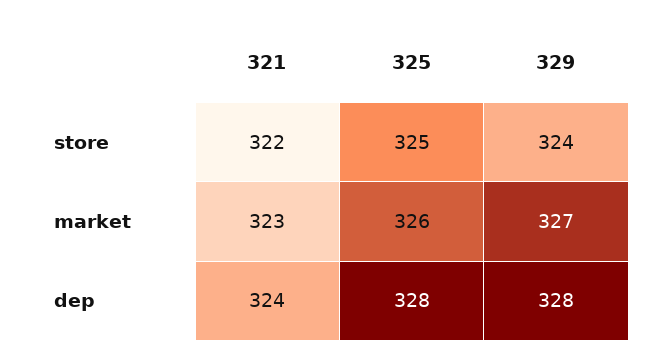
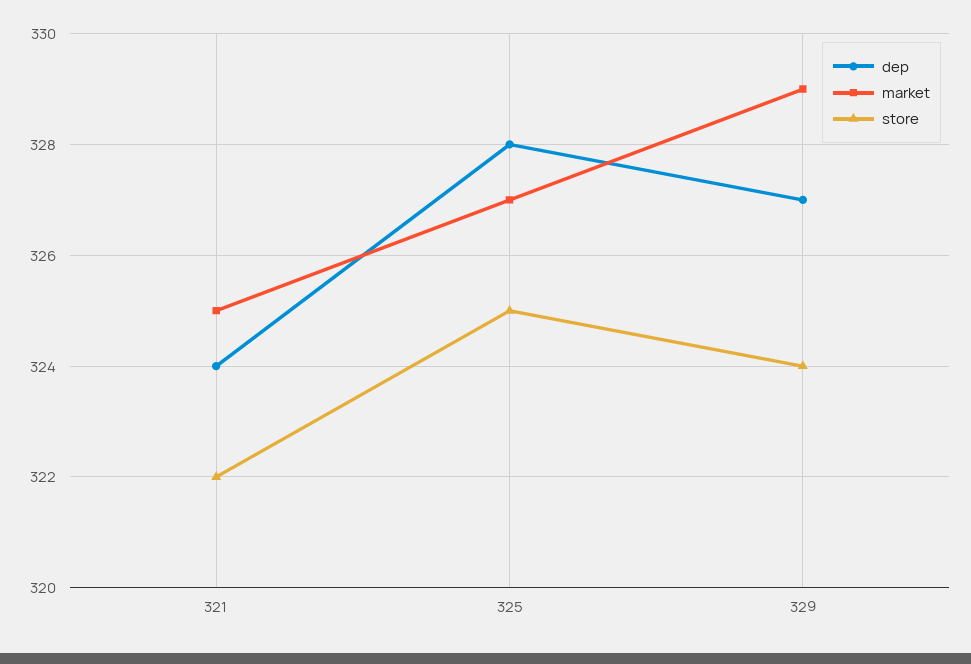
  {
    "store": {
      "321": 322,
      "325": 325,
      "329": 324
    },
    "market": {
-     "321": 323,
+     "321": 325,
-     "325": 326,
+     "325": 327,
-     "329": 327
+     "329": 329
    },
    "dep": {
      "321": 324,
      "325": 328,
-     "329": 328
+     "329": 327
    }
  }

